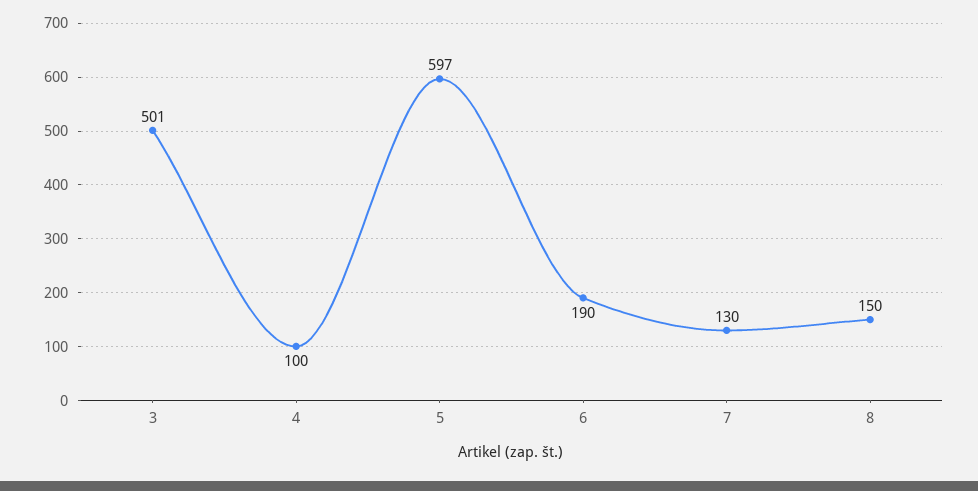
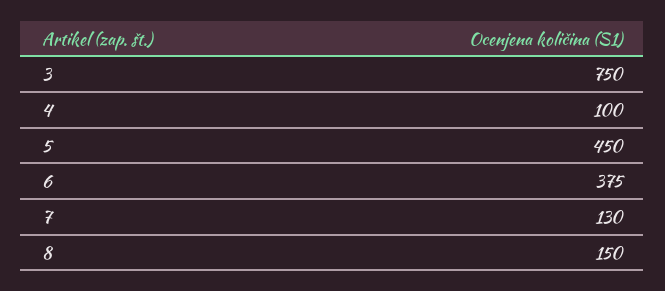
  {
-   "3": 501,
+   "3": 750,
    "4": 100,
-   "5": 597,
+   "5": 450,
-   "6": 190,
+   "6": 375,
    "7": 130,
    "8": 150
  }

